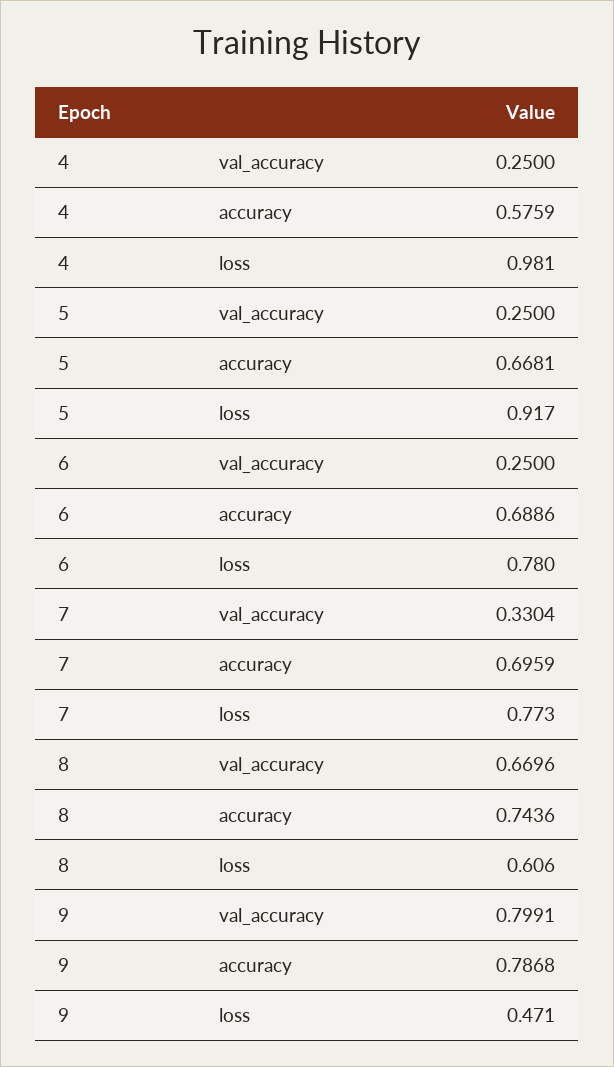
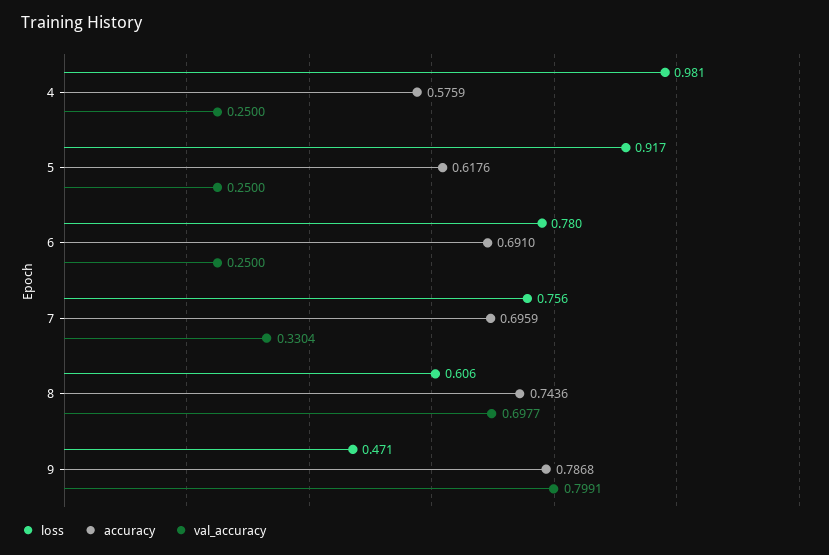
  {
    "val_accuracy": {
      "4": 0.25,
      "5": 0.25,
      "6": 0.25,
      "7": 0.3304,
-     "8": 0.6696,
+     "8": 0.6977,
      "9": 0.7991
    },
    "accuracy": {
      "4": 0.5759,
-     "5": 0.6681,
+     "5": 0.6176,
-     "6": 0.6886,
+     "6": 0.691,
      "7": 0.6959,
      "8": 0.7436,
      "9": 0.7868
    },
    "loss": {
      "4": 0.981,
      "5": 0.917,
      "6": 0.78,
-     "7": 0.773,
+     "7": 0.756,
      "8": 0.606,
      "9": 0.471
    }
  }

